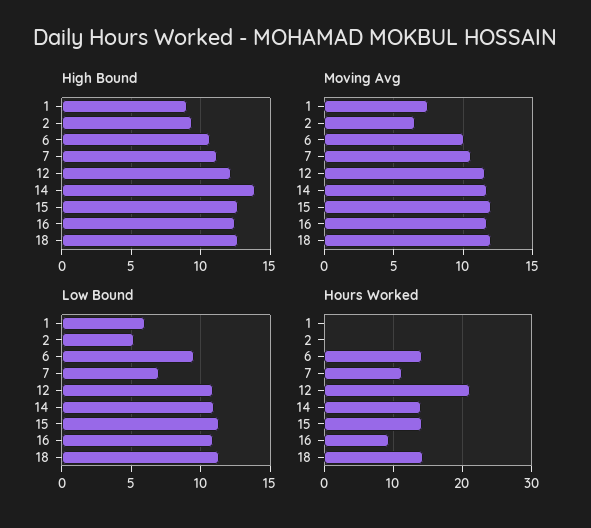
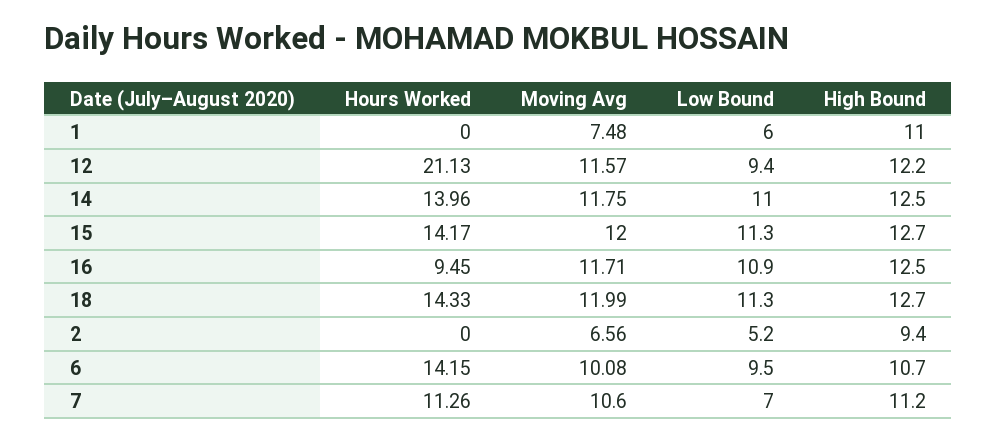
  {
    "High Bound": {
-     "1": 9,
+     "1": 11,
      "2": 9.4,
      "6": 10.7,
      "7": 11.2,
      "12": 12.2,
-     "14": 14,
+     "14": 12.5,
      "15": 12.7,
      "16": 12.5,
      "18": 12.7
    },
    "Moving Avg": {
      "1": 7.48,
      "2": 6.56,
      "6": 10.08,
      "7": 10.6,
      "12": 11.57,
      "14": 11.75,
      "15": 12,
      "16": 11.71,
      "18": 11.99
    },
    "Low Bound": {
      "1": 6,
      "2": 5.2,
      "6": 9.5,
      "7": 7,
-     "12": 11,
+     "12": 9.4,
      "14": 11,
      "15": 11.3,
      "16": 10.9,
      "18": 11.3
    },
    "Hours Worked": {
      "1": 0,
      "2": 0,
      "6": 14.15,
      "7": 11.26,
      "12": 21.13,
      "14": 13.96,
      "15": 14.17,
      "16": 9.45,
      "18": 14.33
    }
  }

